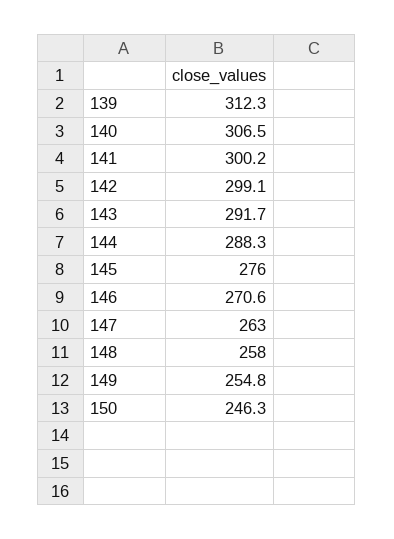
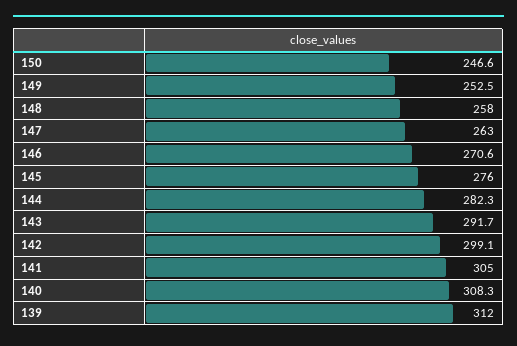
  {
-   "139": 312.3,
+   "139": 312,
-   "140": 306.5,
+   "140": 308.3,
-   "141": 300.2,
+   "141": 305,
    "142": 299.1,
    "143": 291.7,
-   "144": 288.3,
+   "144": 282.3,
    "145": 276,
    "146": 270.6,
    "147": 263,
    "148": 258,
-   "149": 254.8,
+   "149": 252.5,
-   "150": 246.3
+   "150": 246.6
  }

